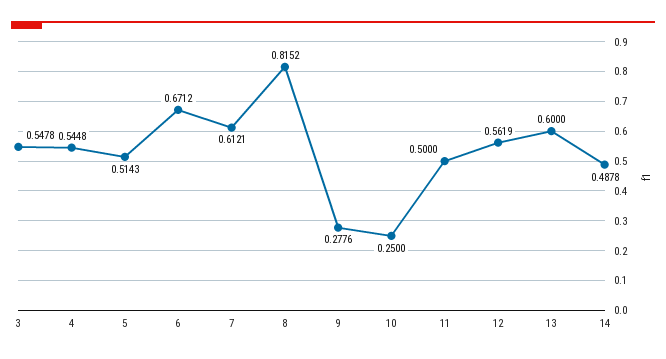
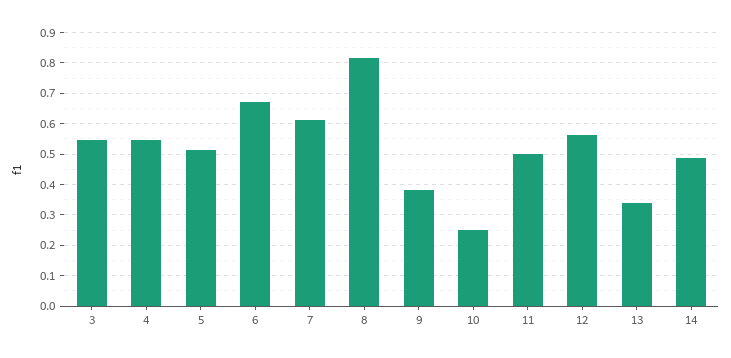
  {
    "3": 0.5478,
    "4": 0.5448,
    "5": 0.5143,
    "6": 0.6712,
    "7": 0.6121,
    "8": 0.8152,
-   "9": 0.2776,
+   "9": 0.38,
    "10": 0.25,
    "11": 0.5,
    "12": 0.5619,
-   "13": 0.6,
+   "13": 0.34,
    "14": 0.4878
  }

